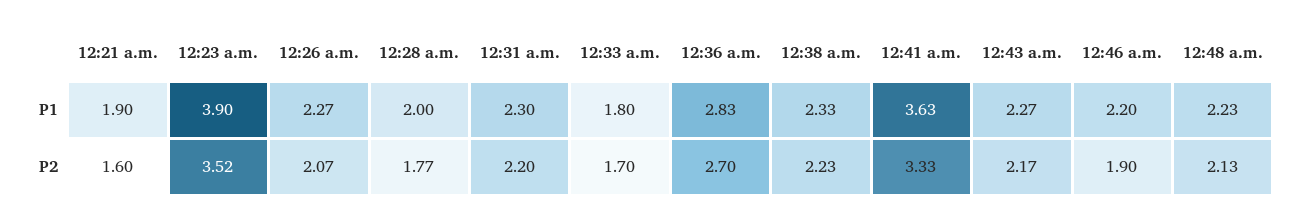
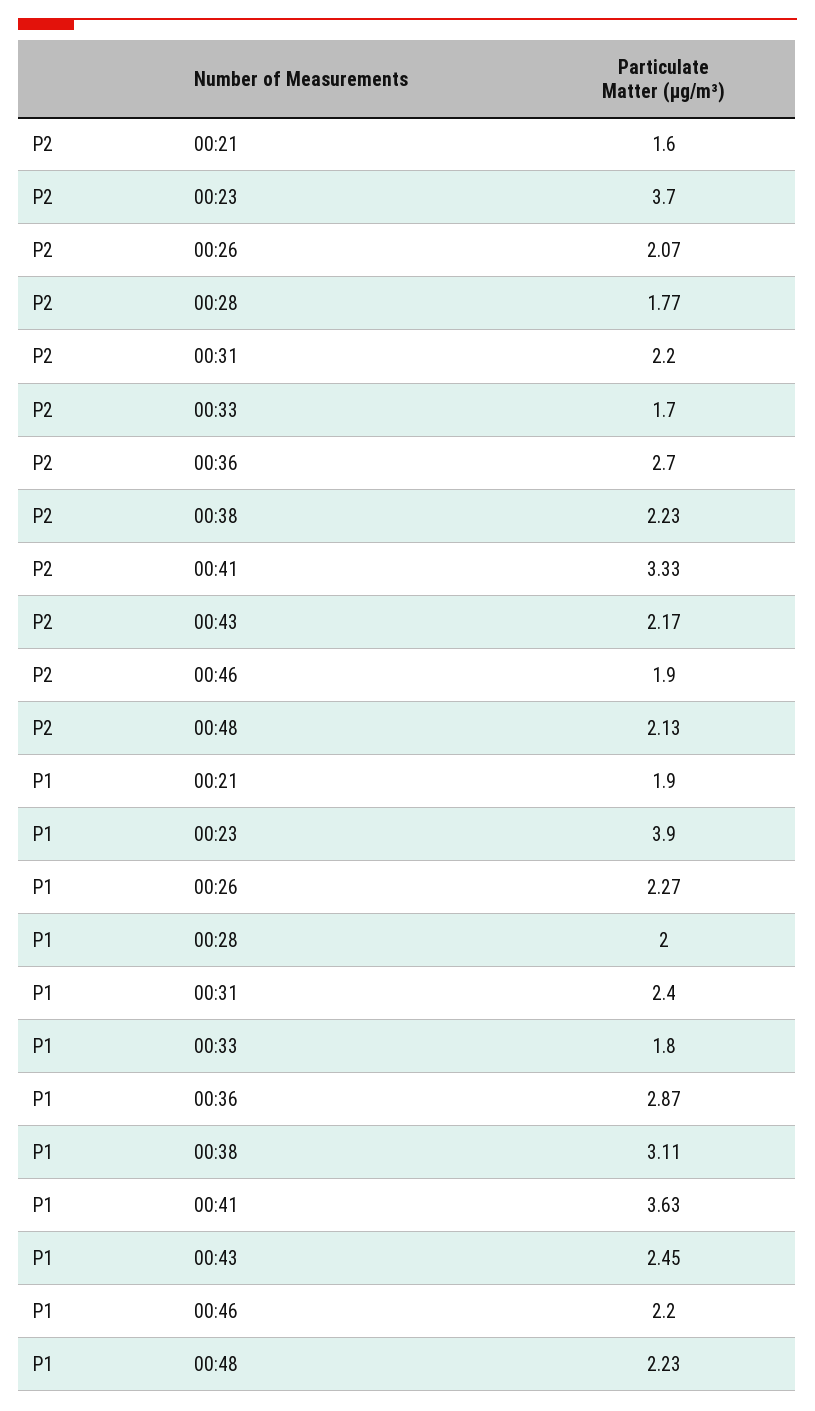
  {
    "12:21 a.m.": {
      "P1": 1.9,
      "P2": 1.6
    },
    "12:23 a.m.": {
      "P1": 3.9,
-     "P2": 3.52
+     "P2": 3.7
    },
    "12:26 a.m.": {
      "P1": 2.27,
      "P2": 2.07
    },
    "12:28 a.m.": {
      "P1": 2,
      "P2": 1.77
    },
    "12:31 a.m.": {
-     "P1": 2.3,
+     "P1": 2.4,
      "P2": 2.2
    },
    "12:33 a.m.": {
      "P1": 1.8,
      "P2": 1.7
    },
    "12:36 a.m.": {
-     "P1": 2.83,
+     "P1": 2.87,
      "P2": 2.7
    },
    "12:38 a.m.": {
-     "P1": 2.33,
+     "P1": 3.11,
      "P2": 2.23
    },
    "12:41 a.m.": {
      "P1": 3.63,
      "P2": 3.33
    },
    "12:43 a.m.": {
-     "P1": 2.27,
+     "P1": 2.45,
      "P2": 2.17
    },
    "12:46 a.m.": {
      "P1": 2.2,
      "P2": 1.9
    },
    "12:48 a.m.": {
      "P1": 2.23,
      "P2": 2.13
    }
  }

